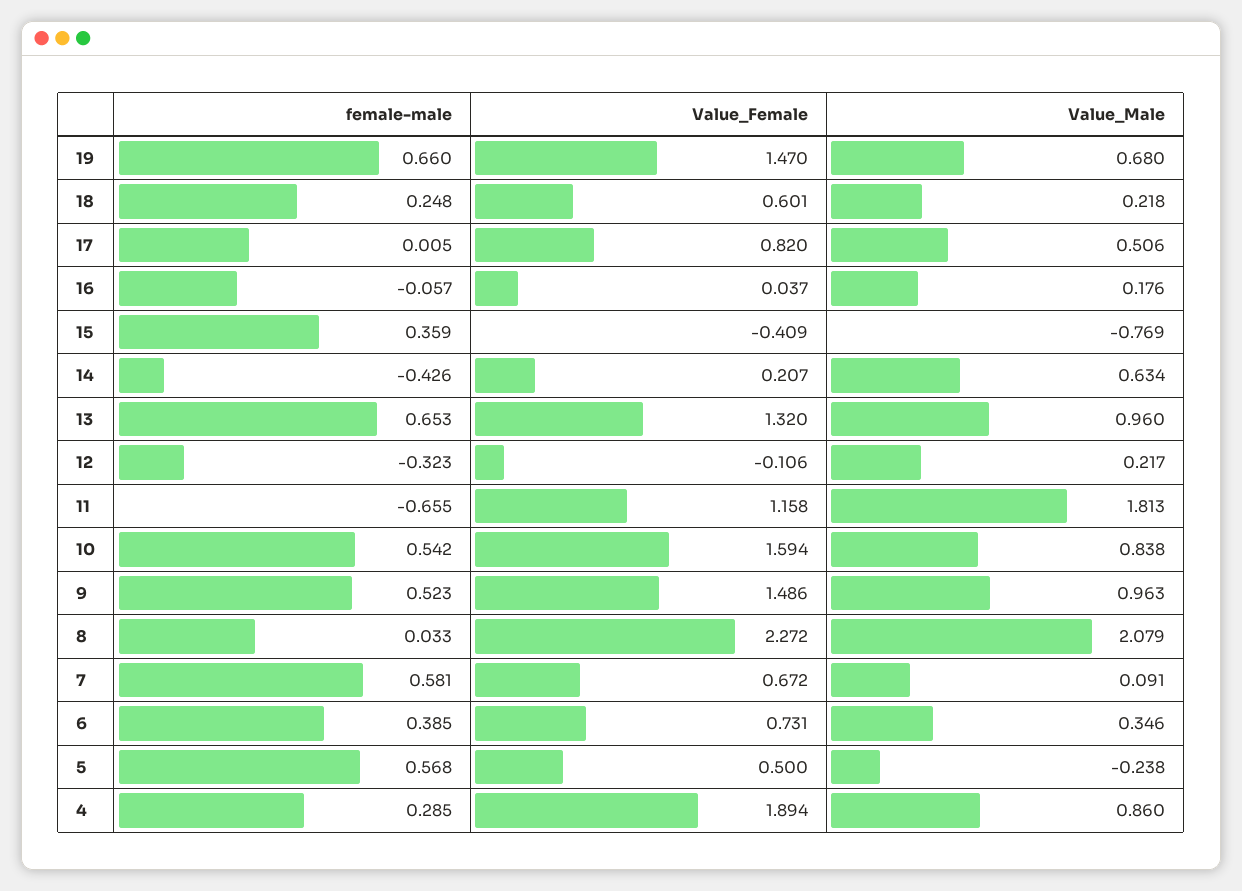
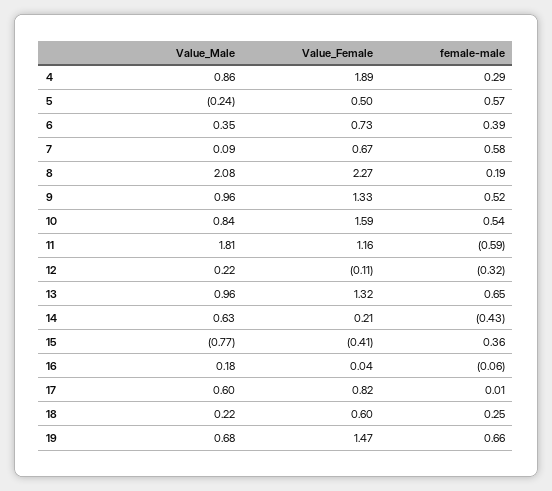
  {
    "female-male": {
      "19": 0.66,
      "18": 0.248,
      "17": 0.005,
      "16": -0.057,
      "15": 0.359,
      "14": -0.426,
      "13": 0.653,
      "12": -0.323,
-     "11": -0.655,
+     "11": -0.59,
      "10": 0.542,
      "9": 0.523,
-     "8": 0.033,
+     "8": 0.19,
      "7": 0.581,
      "6": 0.385,
      "5": 0.568,
      "4": 0.285
    },
    "Value_Female": {
      "19": 1.47,
      "18": 0.601,
      "17": 0.82,
      "16": 0.037,
      "15": -0.409,
      "14": 0.207,
      "13": 1.32,
      "12": -0.106,
      "11": 1.158,
      "10": 1.594,
-     "9": 1.486,
+     "9": 1.33,
      "8": 2.272,
      "7": 0.672,
      "6": 0.731,
      "5": 0.5,
      "4": 1.894
    },
    "Value_Male": {
      "19": 0.68,
      "18": 0.218,
-     "17": 0.506,
+     "17": 0.6,
      "16": 0.176,
      "15": -0.769,
      "14": 0.634,
      "13": 0.96,
      "12": 0.217,
      "11": 1.813,
      "10": 0.838,
      "9": 0.963,
      "8": 2.079,
      "7": 0.091,
      "6": 0.346,
      "5": -0.238,
      "4": 0.86
    }
  }

